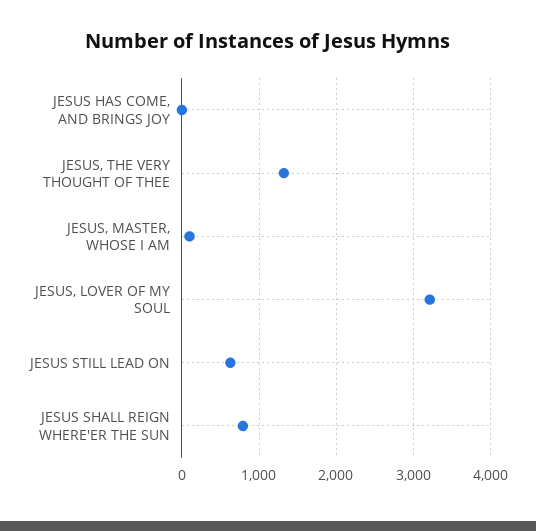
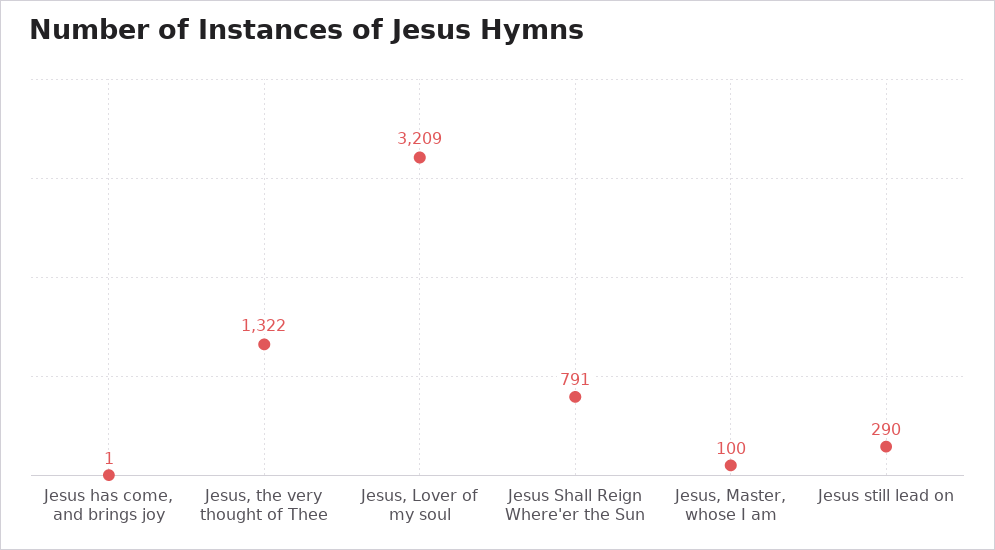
  {
    "JESUS HAS COME, AND BRINGS JOY": 1,
    "JESUS, THE VERY THOUGHT OF THEE": 1322,
    "JESUS, MASTER, WHOSE I AM": 100,
    "JESUS, LOVER OF MY SOUL": 3209,
-   "JESUS STILL LEAD ON": 600,
+   "JESUS STILL LEAD ON": 290,
    "JESUS SHALL REIGN WHERE'ER THE SUN": 791
  }

